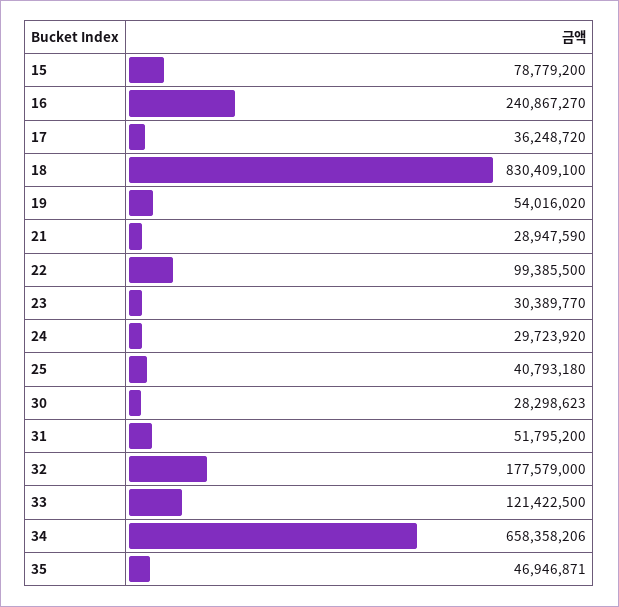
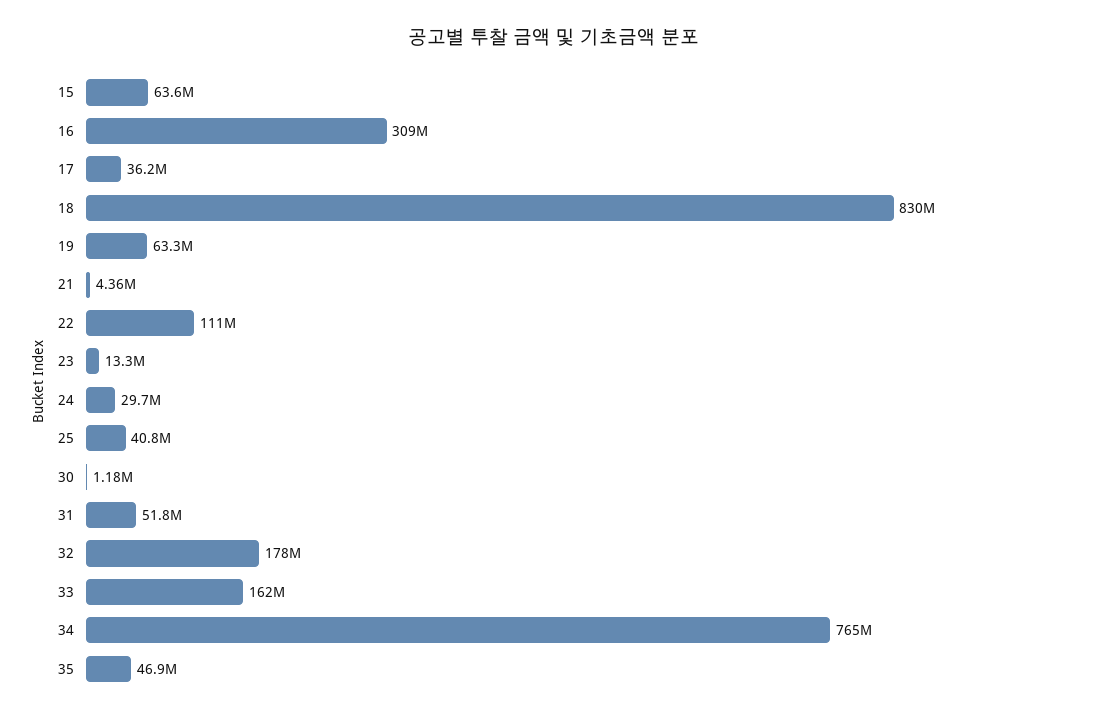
  {
-   "15": 78779200,
+   "15": 63600000,
-   "16": 240867270,
+   "16": 309000000,
    "17": 36248720,
    "18": 830409100,
-   "19": 54016020,
+   "19": 63300000,
-   "21": 28947590,
+   "21": 4360000,
-   "22": 99385500,
+   "22": 111000000,
-   "23": 30389770,
+   "23": 13300000,
    "24": 29723920,
    "25": 40793180,
-   "30": 28298623,
+   "30": 1180000,
    "31": 51795200,
    "32": 177579000,
-   "33": 121422500,
+   "33": 162000000,
-   "34": 658358206,
+   "34": 765000000,
    "35": 46946871
  }

